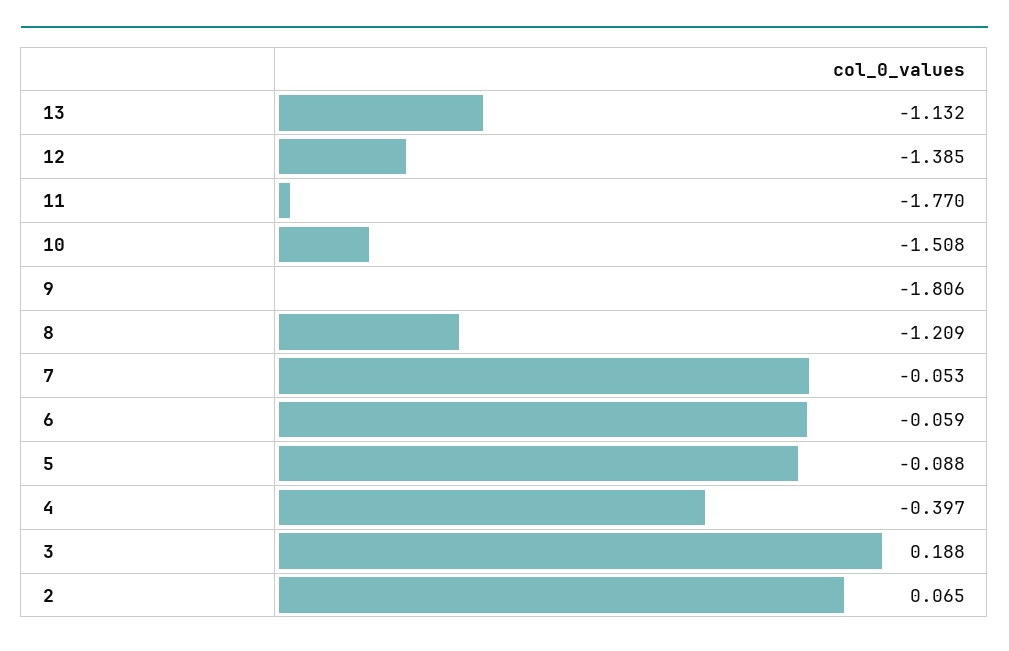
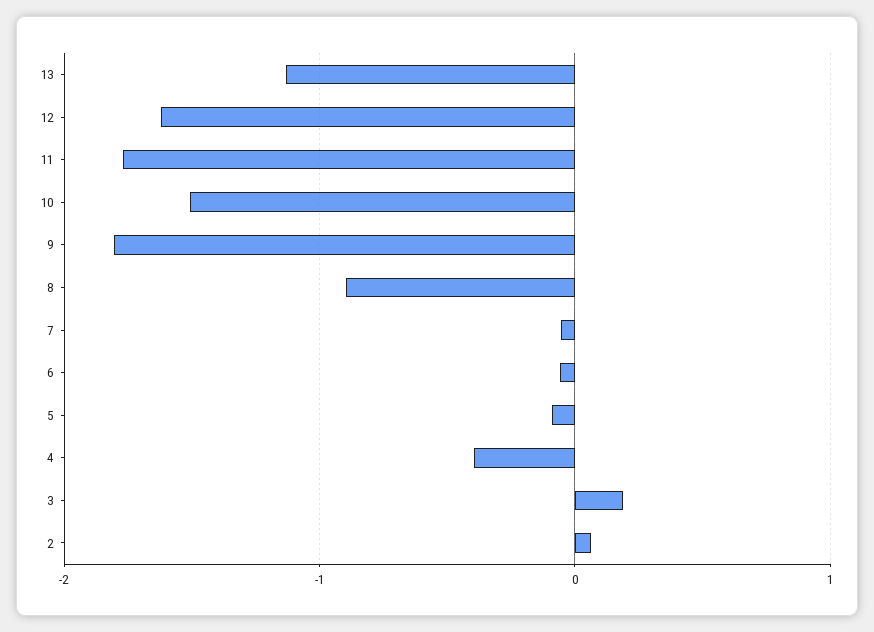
  {
    "13": -1.132,
-   "12": -1.385,
+   "12": -1.6,
    "11": -1.77,
    "10": -1.508,
    "9": -1.806,
-   "8": -1.209,
+   "8": -0.9,
    "7": -0.053,
    "6": -0.059,
    "5": -0.088,
    "4": -0.397,
    "3": 0.188,
    "2": 0.065
  }

